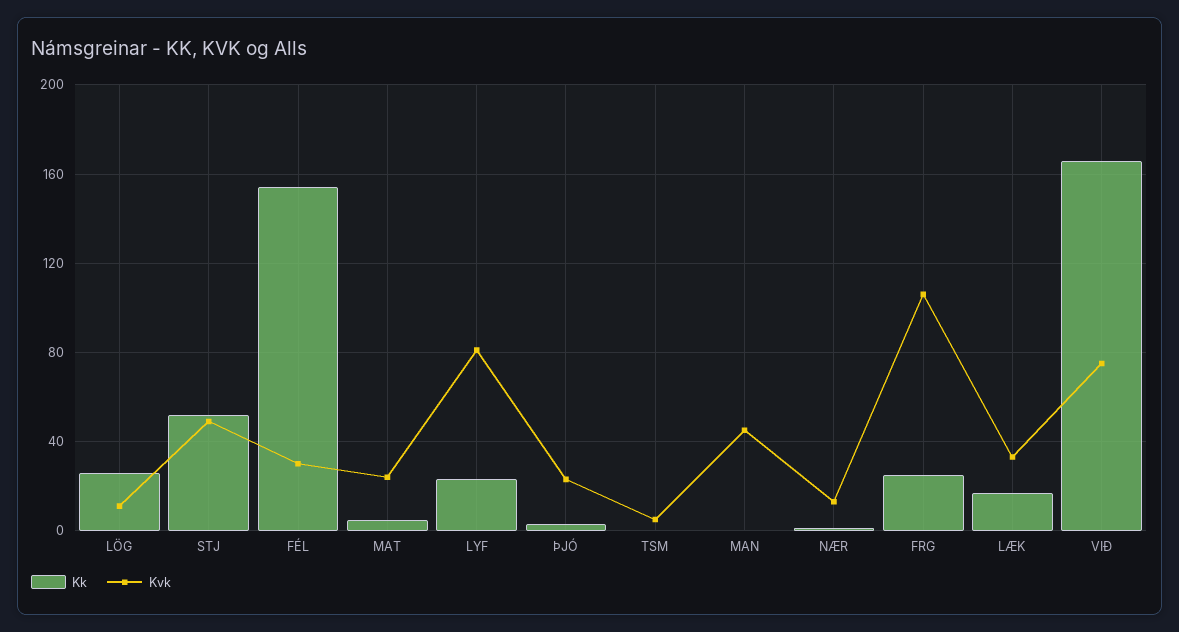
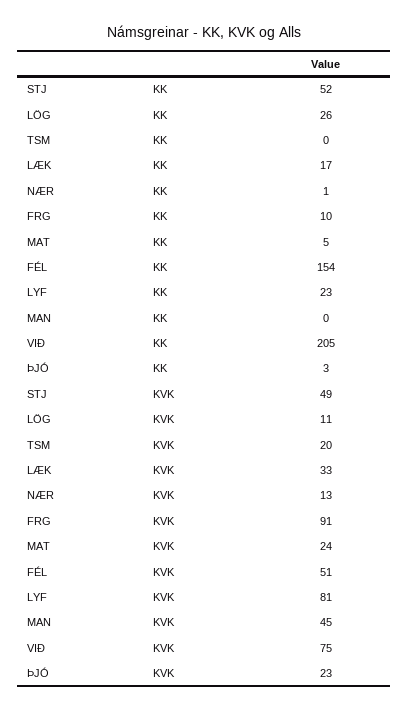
  {
    "Kk": {
      "LÖG": 26,
      "STJ": 52,
      "FÉL": 154,
      "MAT": 5,
      "LYF": 23,
      "ÞJÓ": 3,
      "TSM": 0,
      "MAN": 0,
      "NÆR": 1,
-     "FRG": 25,
+     "FRG": 10,
      "LÆK": 17,
-     "VIÐ": 165
+     "VIÐ": 205
    },
    "Kvk": {
      "LÖG": 11,
      "STJ": 49,
-     "FÉL": 30,
+     "FÉL": 51,
      "MAT": 24,
      "LYF": 81,
      "ÞJÓ": 23,
-     "TSM": 5,
+     "TSM": 20,
      "MAN": 45,
      "NÆR": 13,
-     "FRG": 105,
+     "FRG": 91,
      "LÆK": 33,
      "VIÐ": 75
    }
  }

